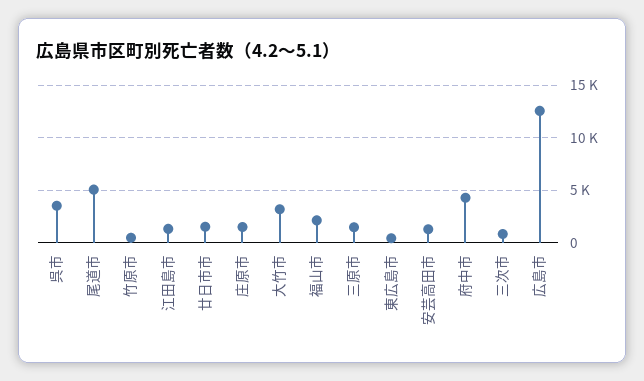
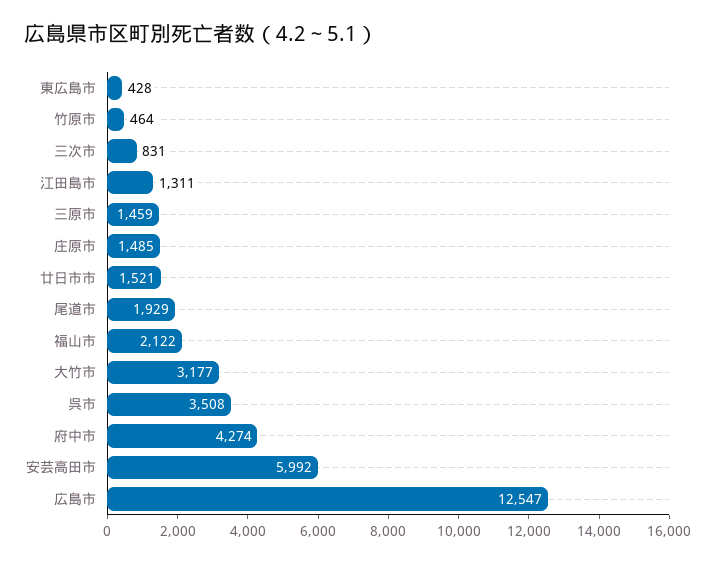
  {
    "呉市": 3508,
-   "尾道市": 5000,
+   "尾道市": 1929,
    "竹原市": 464,
    "江田島市": 1311,
    "廿日市市": 1521,
    "庄原市": 1485,
    "大竹市": 3177,
    "福山市": 2122,
    "三原市": 1459,
    "東広島市": 428,
-   "安芸高田市": 1000,
+   "安芸高田市": 5992,
    "府中市": 4274,
    "三次市": 831,
    "広島市": 12547
  }

